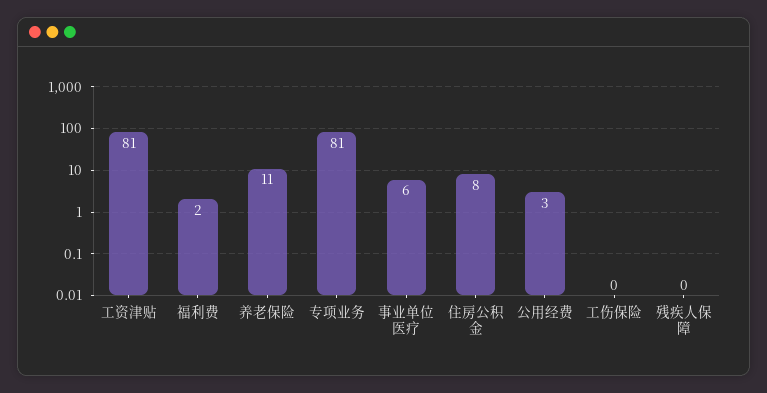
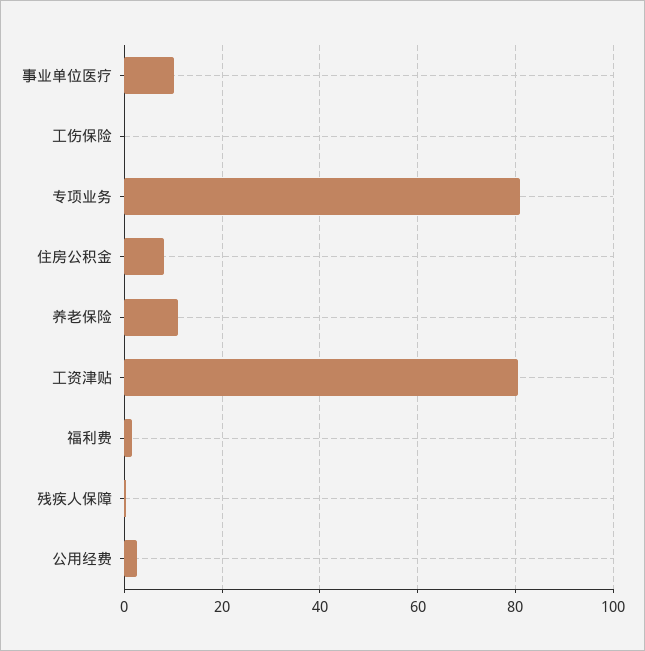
  {
    "工资津贴": 81,
    "福利费": 2,
    "养老保险": 11,
    "专项业务": 81,
-   "事业单位医疗": 6,
+   "事业单位医疗": 10,
    "住房公积金": 8,
    "公用经费": 3,
    "工伤保险": 0,
    "残疾人保障": 0
  }

